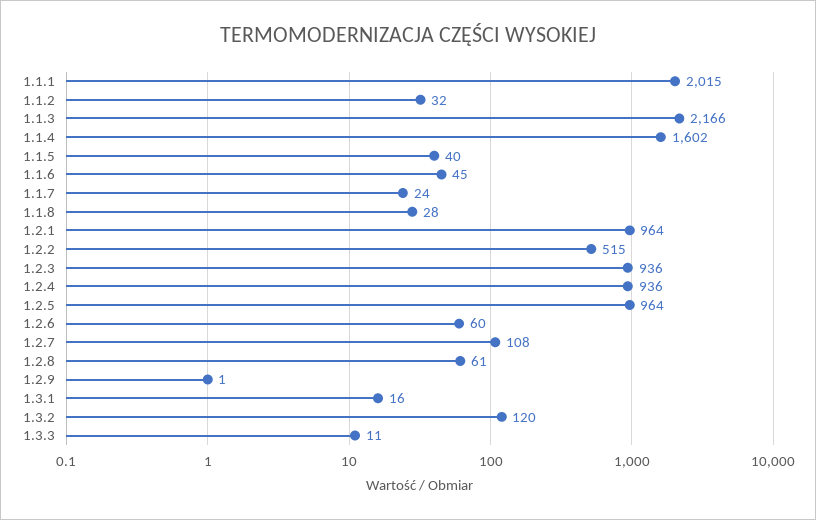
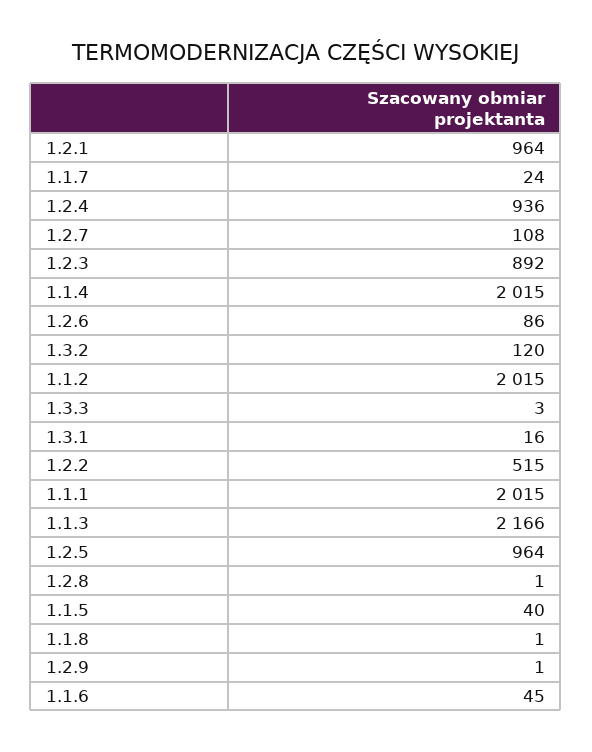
  {
    "1.1.1": 2015,
-   "1.1.2": 32,
+   "1.1.2": 2015,
    "1.1.3": 2166,
-   "1.1.4": 1602,
+   "1.1.4": 2015,
    "1.1.5": 40,
    "1.1.6": 45,
    "1.1.7": 24,
-   "1.1.8": 28,
+   "1.1.8": 1,
    "1.2.1": 964,
    "1.2.2": 515,
-   "1.2.3": 936,
+   "1.2.3": 892,
    "1.2.4": 936,
    "1.2.5": 964,
-   "1.2.6": 60,
+   "1.2.6": 86,
    "1.2.7": 108,
-   "1.2.8": 61,
+   "1.2.8": 1,
    "1.2.9": 1,
    "1.3.1": 16,
    "1.3.2": 120,
-   "1.3.3": 11
+   "1.3.3": 3
  }

